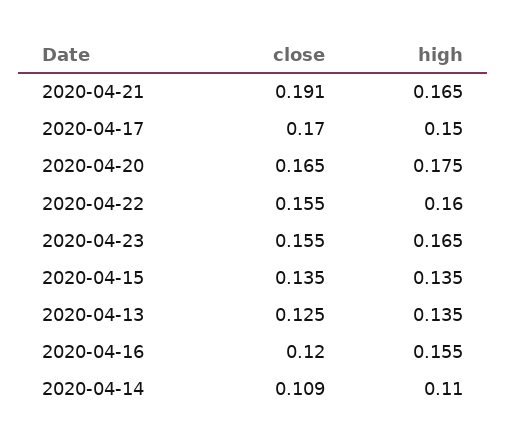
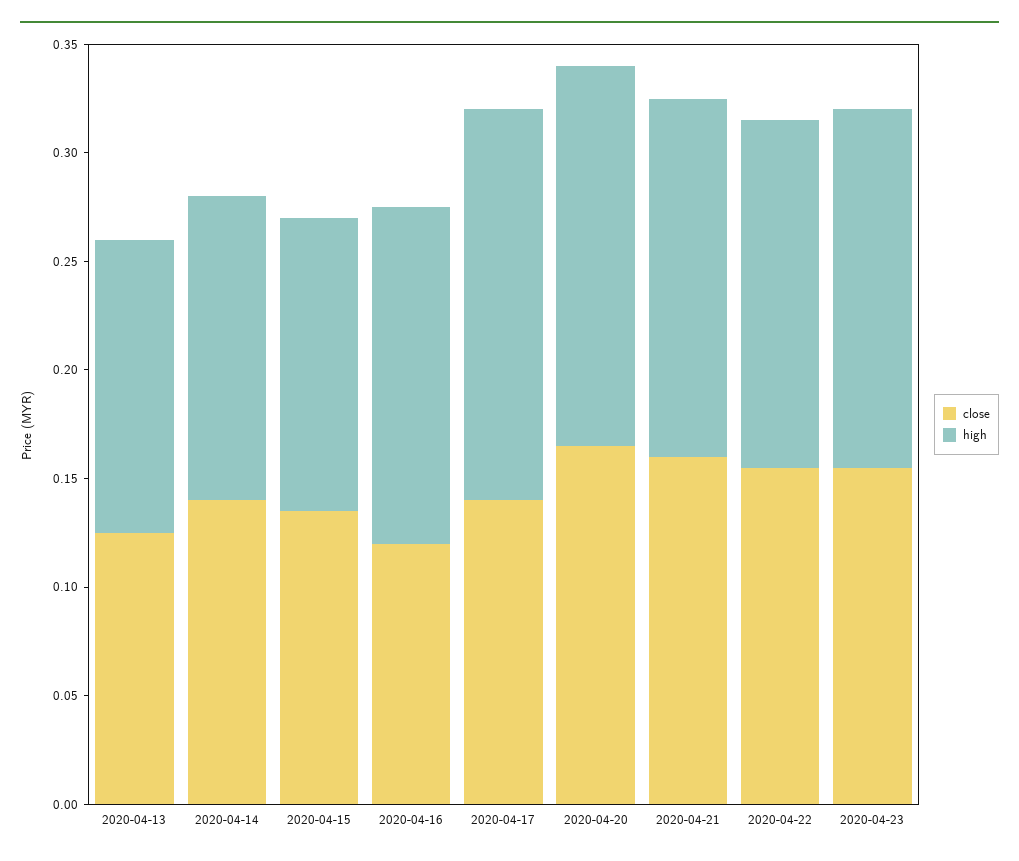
  {
    "close": {
-     "2020-04-21": 0.191,
+     "2020-04-21": 0.16,
-     "2020-04-17": 0.17,
+     "2020-04-17": 0.14,
      "2020-04-20": 0.165,
      "2020-04-22": 0.155,
      "2020-04-23": 0.155,
      "2020-04-15": 0.135,
      "2020-04-13": 0.125,
      "2020-04-16": 0.12,
-     "2020-04-14": 0.109
+     "2020-04-14": 0.14
    },
    "high": {
      "2020-04-21": 0.165,
-     "2020-04-17": 0.15,
+     "2020-04-17": 0.18,
      "2020-04-20": 0.175,
      "2020-04-22": 0.16,
      "2020-04-23": 0.165,
      "2020-04-15": 0.135,
      "2020-04-13": 0.135,
      "2020-04-16": 0.155,
-     "2020-04-14": 0.11
+     "2020-04-14": 0.14
    }
  }

